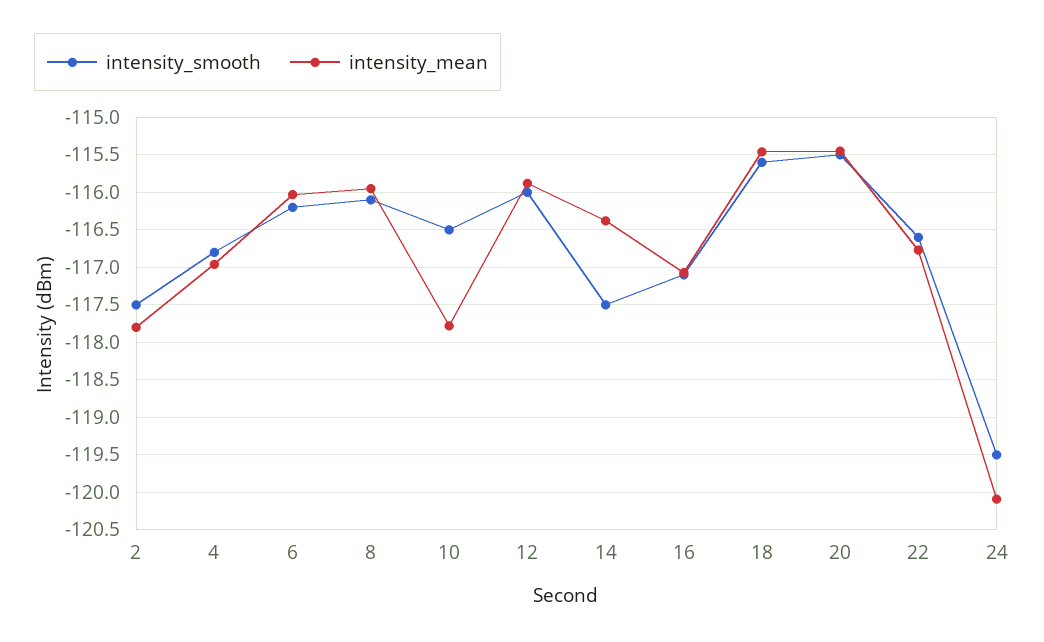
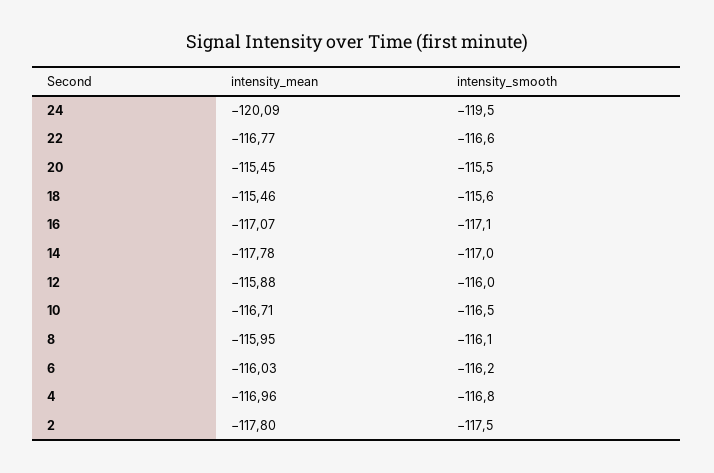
  {
    "intensity_smooth": {
      "2": -117.5,
      "4": -116.8,
      "6": -116.2,
      "8": -116.1,
      "10": -116.5,
      "12": -116,
-     "14": -117.5,
+     "14": -117,
      "16": -117.1,
      "18": -115.6,
      "20": -115.5,
      "22": -116.6,
      "24": -119.5
    },
    "intensity_mean": {
      "2": -117.8,
      "4": -116.96,
      "6": -116.03,
      "8": -115.95,
-     "10": -117.8,
+     "10": -116.71,
      "12": -115.88,
-     "14": -116.4,
+     "14": -117.78,
      "16": -117.07,
      "18": -115.46,
      "20": -115.45,
      "22": -116.77,
      "24": -120.09
    }
  }

